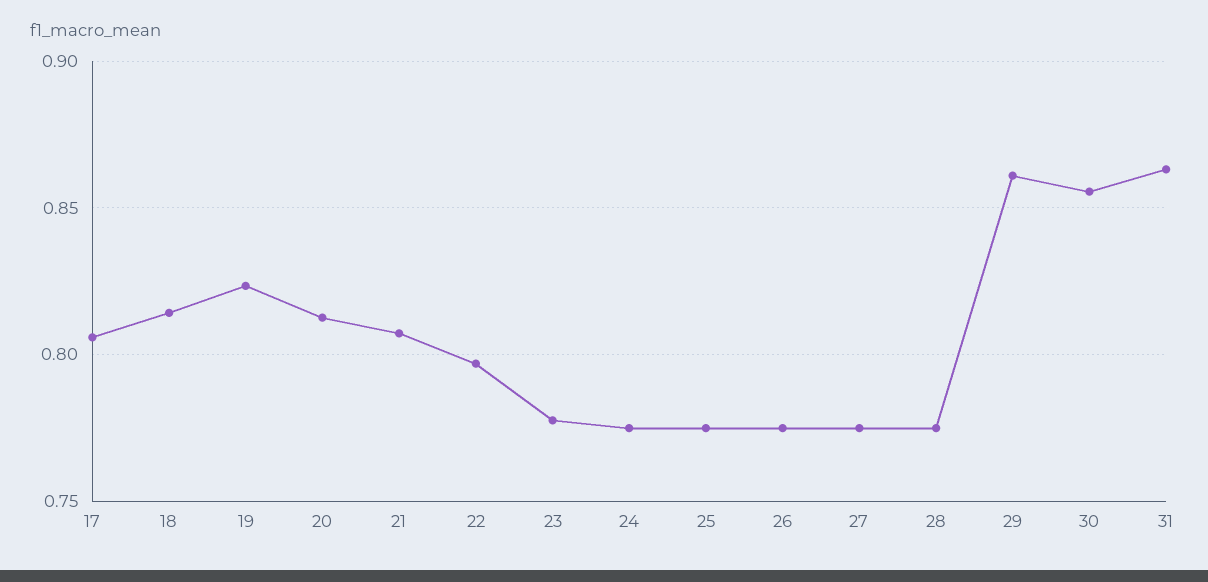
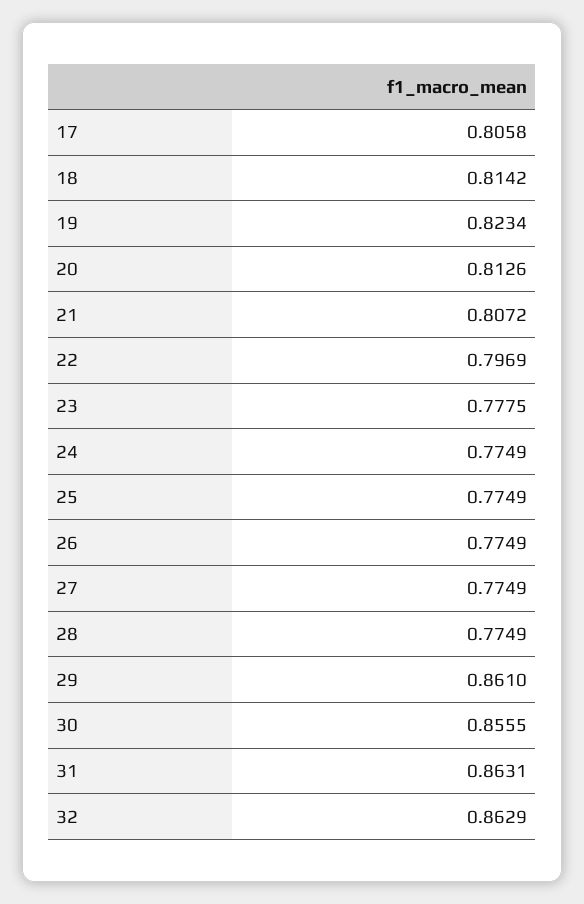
  {
    "17": 0.8058,
    "18": 0.8142,
    "19": 0.8234,
    "20": 0.8126,
    "21": 0.8072,
    "22": 0.7969,
    "23": 0.7775,
    "24": 0.7749,
    "25": 0.7749,
    "26": 0.7749,
    "27": 0.7749,
    "28": 0.7749,
    "29": 0.861,
    "30": 0.8555,
-   "31": 0.8631
+   "31": 0.8631,
+   "32": 0.8629
  }

